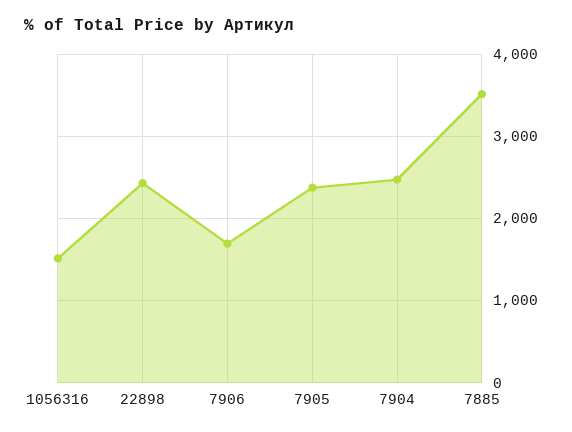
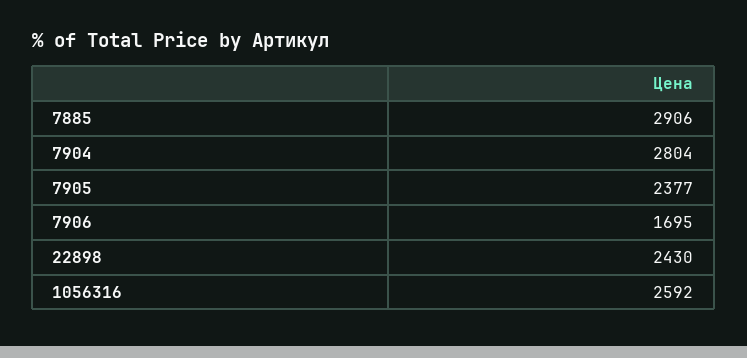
  {
-   "1056316": 1500,
+   "1056316": 2592,
    "22898": 2430,
    "7906": 1695,
    "7905": 2377,
-   "7904": 2500,
+   "7904": 2804,
-   "7885": 3500
+   "7885": 2906
  }

